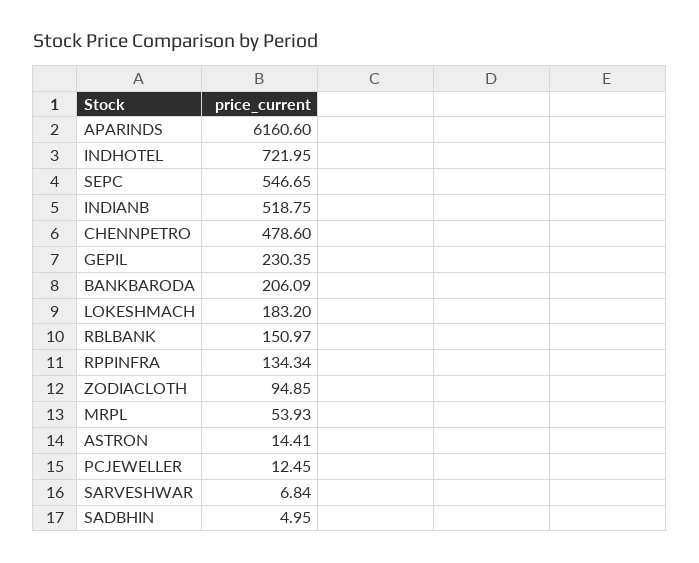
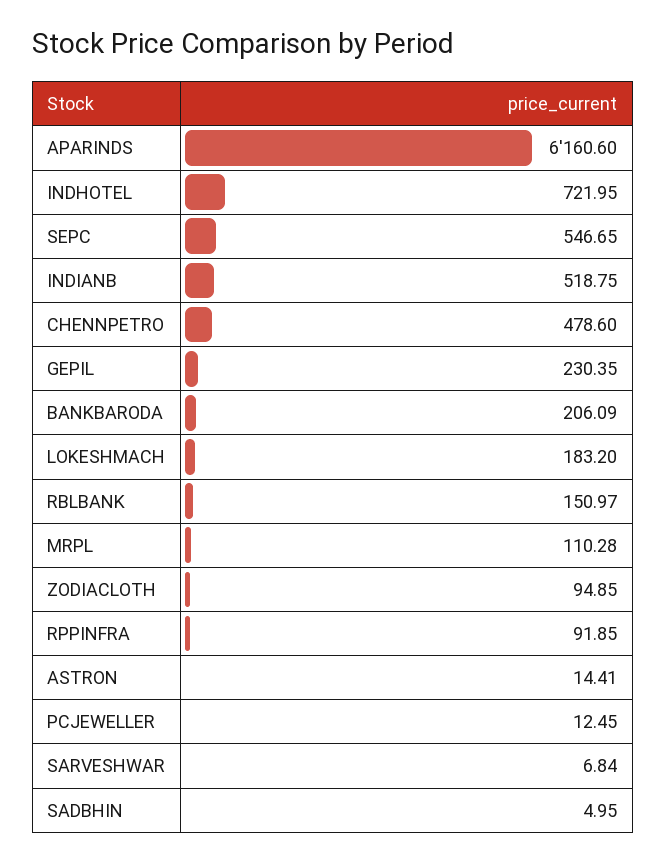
  {
    "APARINDS": 6160.6,
    "INDHOTEL": 721.95,
    "SEPC": 546.65,
    "INDIANB": 518.75,
    "CHENNPETRO": 478.6,
    "GEPIL": 230.35,
    "BANKBARODA": 206.09,
    "LOKESHMACH": 183.2,
    "RBLBANK": 150.97,
-   "RPPINFRA": 134.34,
+   "RPPINFRA": 91.85,
    "ZODIACLOTH": 94.85,
-   "MRPL": 53.93,
+   "MRPL": 110.28,
    "ASTRON": 14.41,
    "PCJEWELLER": 12.45,
    "SARVESHWAR": 6.84,
    "SADBHIN": 4.95
  }

